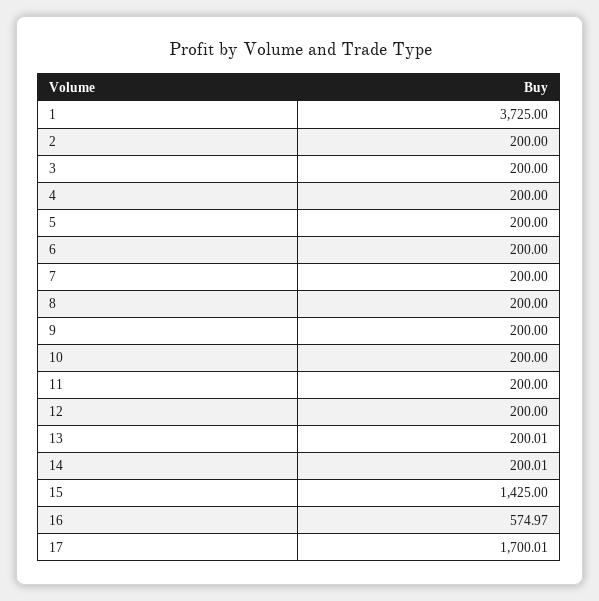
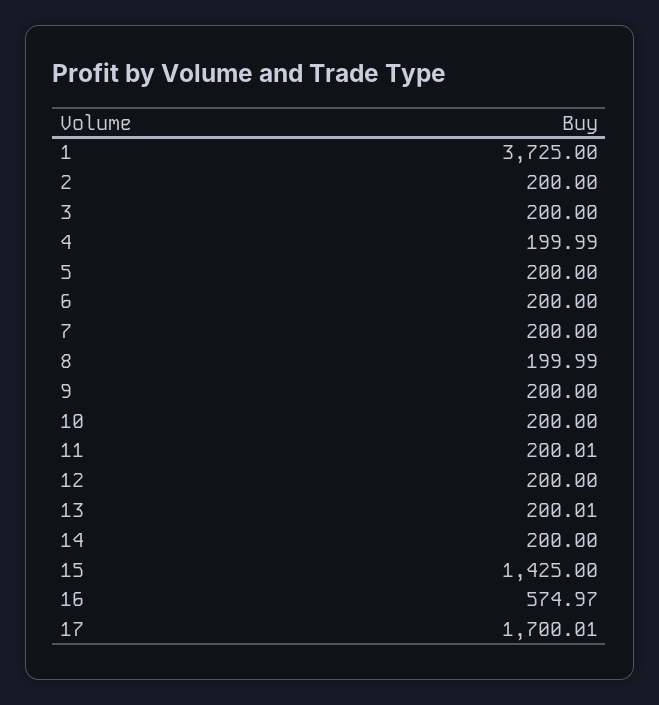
  {
    "1": 3725,
    "2": 200,
    "3": 200,
-   "4": 200,
+   "4": 199.99,
    "5": 200,
    "6": 200,
    "7": 200,
-   "8": 200,
+   "8": 199.99,
    "9": 200,
    "10": 200,
-   "11": 200,
+   "11": 200.01,
    "12": 200,
    "13": 200.01,
-   "14": 200.01,
+   "14": 200,
    "15": 1425,
    "16": 574.97,
    "17": 1700.01
  }

